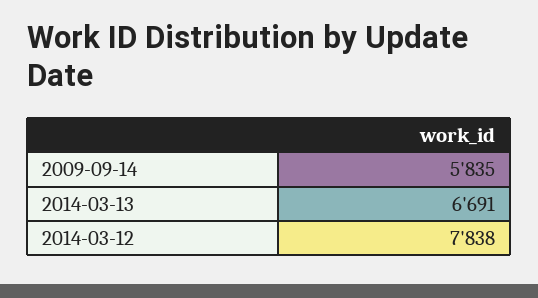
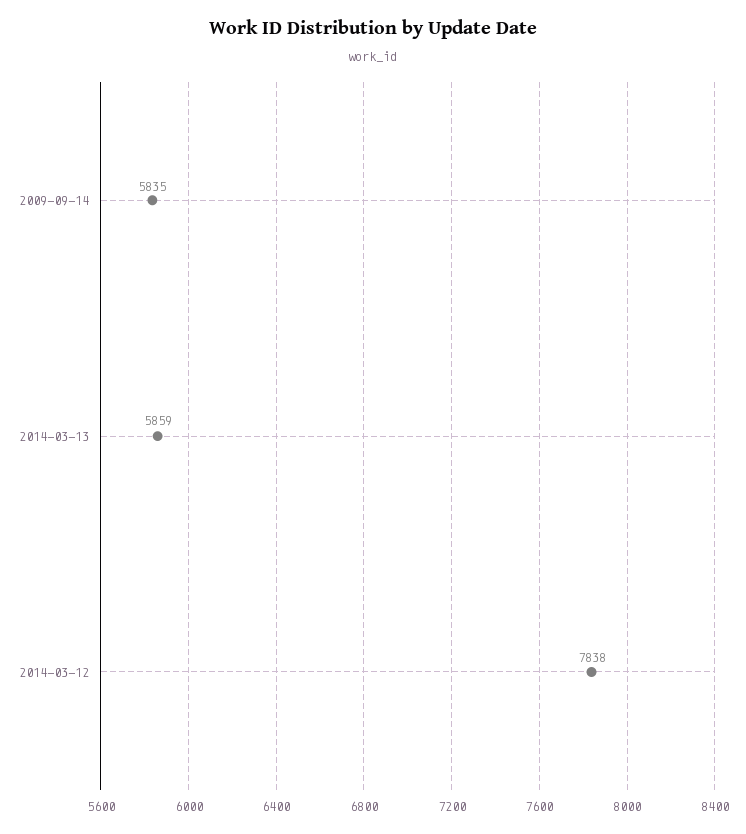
  {
    "2009-09-14": 5835,
-   "2014-03-13": 6691,
+   "2014-03-13": 5859,
    "2014-03-12": 7838
  }

